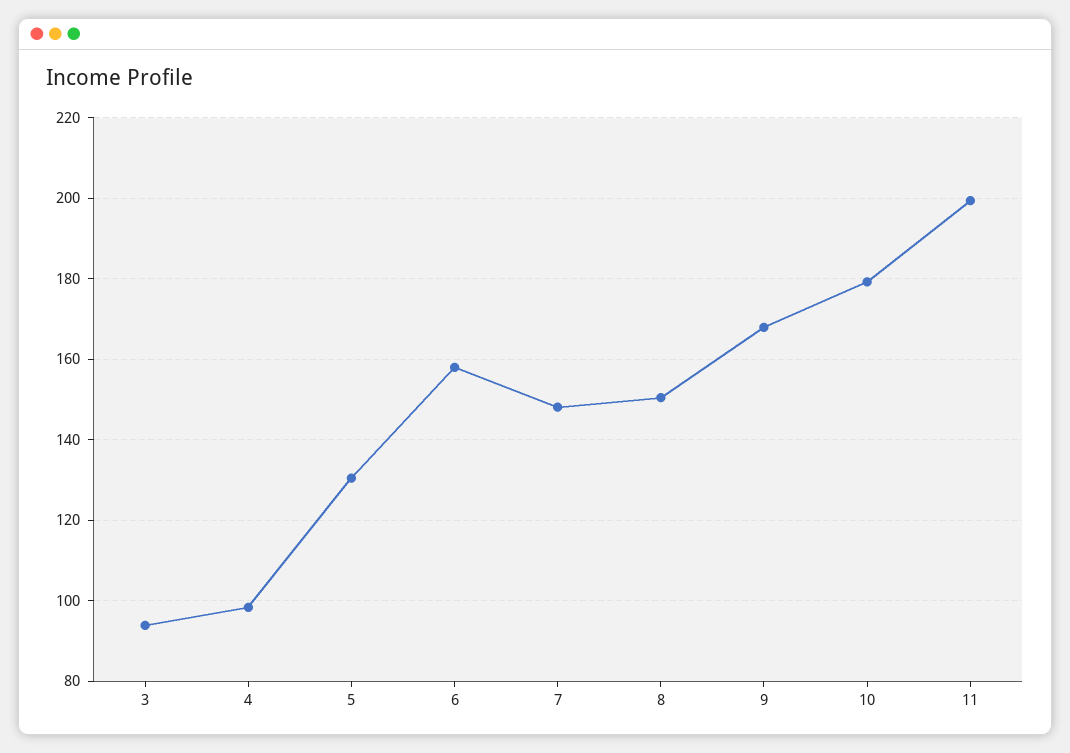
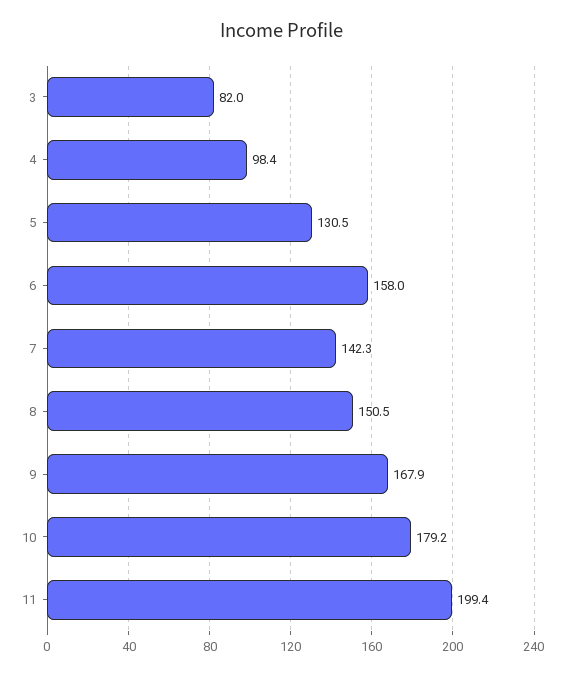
  {
-   "3": 94,
+   "3": 82,
    "4": 98.4,
    "5": 130.5,
    "6": 158,
-   "7": 148,
+   "7": 142.3,
    "8": 150.5,
    "9": 167.9,
    "10": 179.2,
    "11": 199.4
  }

